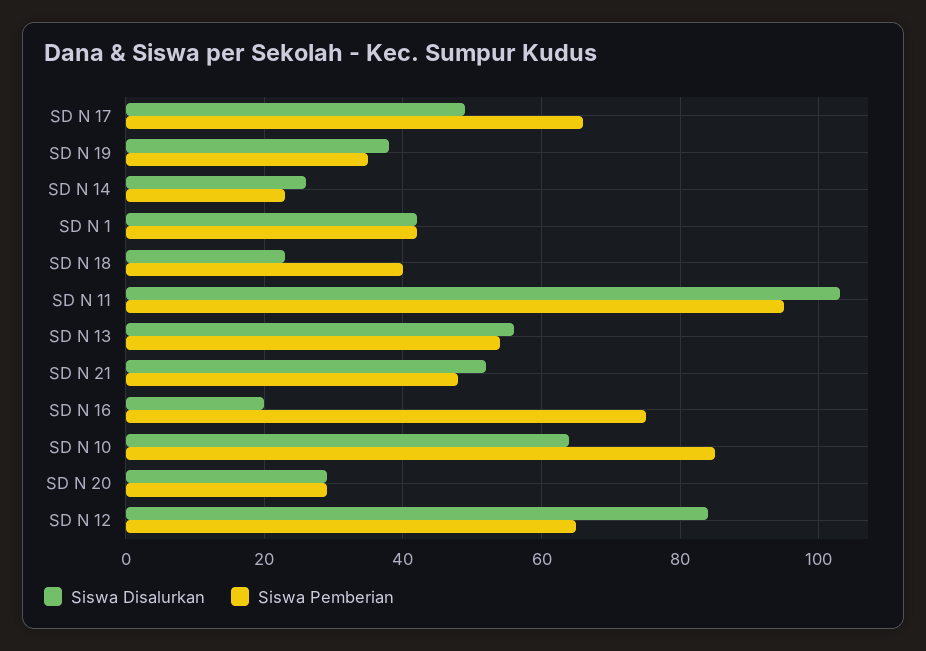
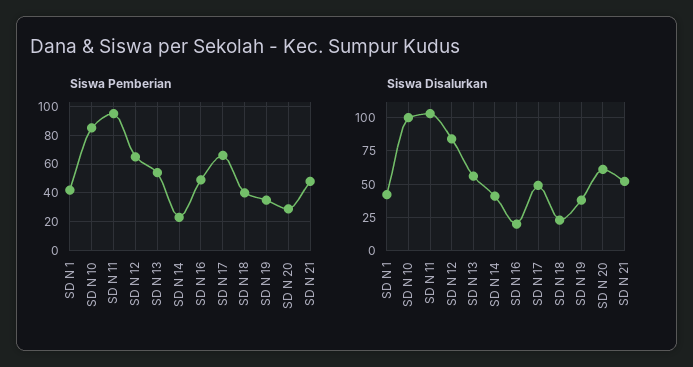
  {
    "Siswa Disalurkan": {
      "SD N 17": 50,
      "SD N 19": 40,
-     "SD N 14": 25,
+     "SD N 14": 40,
      "SD N 1": 40,
      "SD N 18": 25,
      "SD N 11": 105,
      "SD N 13": 55,
      "SD N 21": 50,
      "SD N 16": 20,
-     "SD N 10": 65,
+     "SD N 10": 100,
-     "SD N 20": 30,
+     "SD N 20": 60,
      "SD N 12": 85
    },
    "Siswa Pemberian": {
      "SD N 17": 65,
      "SD N 19": 35,
      "SD N 14": 25,
      "SD N 1": 40,
      "SD N 18": 40,
      "SD N 11": 95,
      "SD N 13": 55,
      "SD N 21": 50,
-     "SD N 16": 75,
+     "SD N 16": 50,
      "SD N 10": 85,
      "SD N 20": 30,
      "SD N 12": 65
    }
  }

